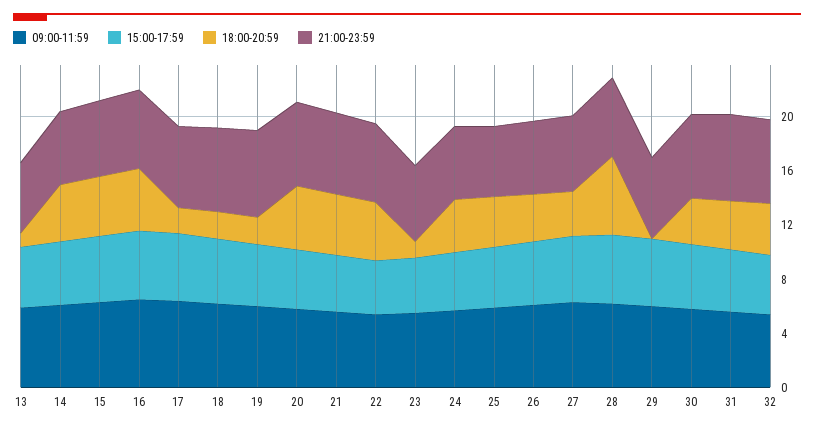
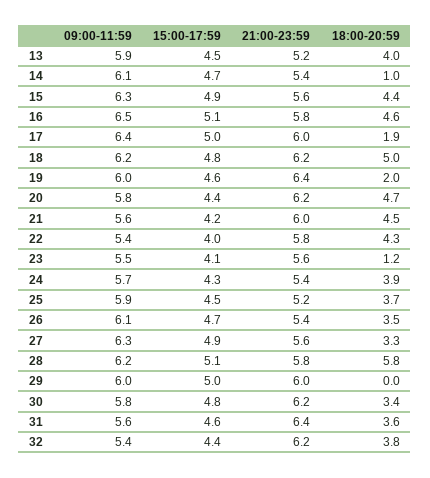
  {
    "09:00-11:59": {
      "13": 5.9,
      "14": 6.1,
      "15": 6.3,
      "16": 6.5,
      "17": 6.4,
      "18": 6.2,
      "19": 6,
      "20": 5.8,
      "21": 5.6,
      "22": 5.4,
      "23": 5.5,
      "24": 5.7,
      "25": 5.9,
      "26": 6.1,
      "27": 6.3,
      "28": 6.2,
      "29": 6,
      "30": 5.8,
      "31": 5.6,
      "32": 5.4
    },
    "15:00-17:59": {
      "13": 4.5,
      "14": 4.7,
      "15": 4.9,
      "16": 5.1,
      "17": 5,
      "18": 4.8,
      "19": 4.6,
      "20": 4.4,
      "21": 4.2,
      "22": 4,
      "23": 4.1,
      "24": 4.3,
      "25": 4.5,
      "26": 4.7,
      "27": 4.9,
      "28": 5.1,
      "29": 5,
      "30": 4.8,
      "31": 4.6,
      "32": 4.4
    },
    "18:00-20:59": {
-     "13": 1,
+     "13": 4,
-     "14": 4,
+     "14": 1,
      "15": 4.4,
      "16": 4.6,
      "17": 1.9,
-     "18": 2,
+     "18": 5,
      "19": 2,
      "20": 4.7,
      "21": 4.5,
      "22": 4.3,
      "23": 1.2,
      "24": 3.9,
      "25": 3.7,
      "26": 3.5,
      "27": 3.3,
      "28": 5.8,
      "29": 0,
      "30": 3.4,
      "31": 3.6,
      "32": 3.8
    },
    "21:00-23:59": {
      "13": 5.2,
      "14": 5.4,
      "15": 5.6,
      "16": 5.8,
      "17": 6,
      "18": 6.2,
      "19": 6.4,
      "20": 6.2,
      "21": 6,
      "22": 5.8,
      "23": 5.6,
      "24": 5.4,
      "25": 5.2,
      "26": 5.4,
      "27": 5.6,
      "28": 5.8,
      "29": 6,
      "30": 6.2,
      "31": 6.4,
      "32": 6.2
    }
  }

